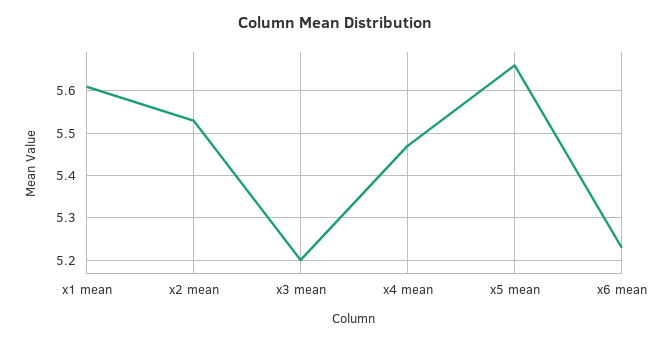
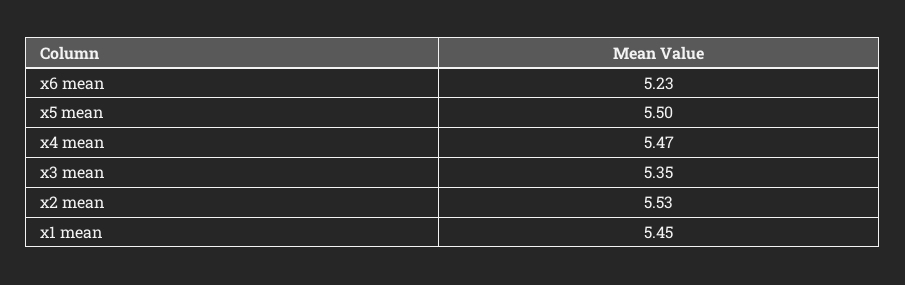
  {
-   "x1 mean": 5.6,
+   "x1 mean": 5.45,
    "x2 mean": 5.53,
-   "x3 mean": 5.2,
+   "x3 mean": 5.35,
    "x4 mean": 5.47,
-   "x5 mean": 5.65,
+   "x5 mean": 5.5,
    "x6 mean": 5.23
  }

